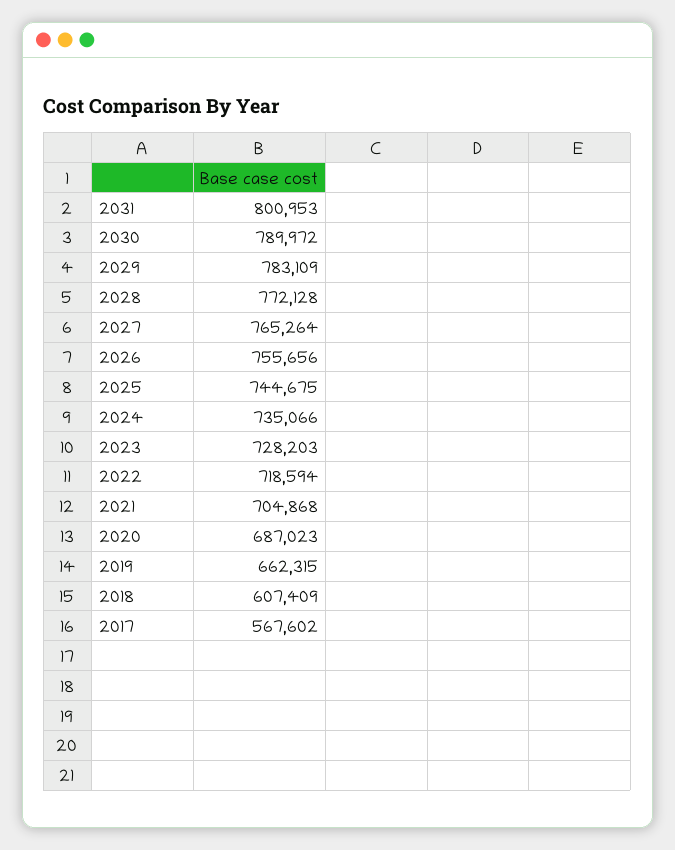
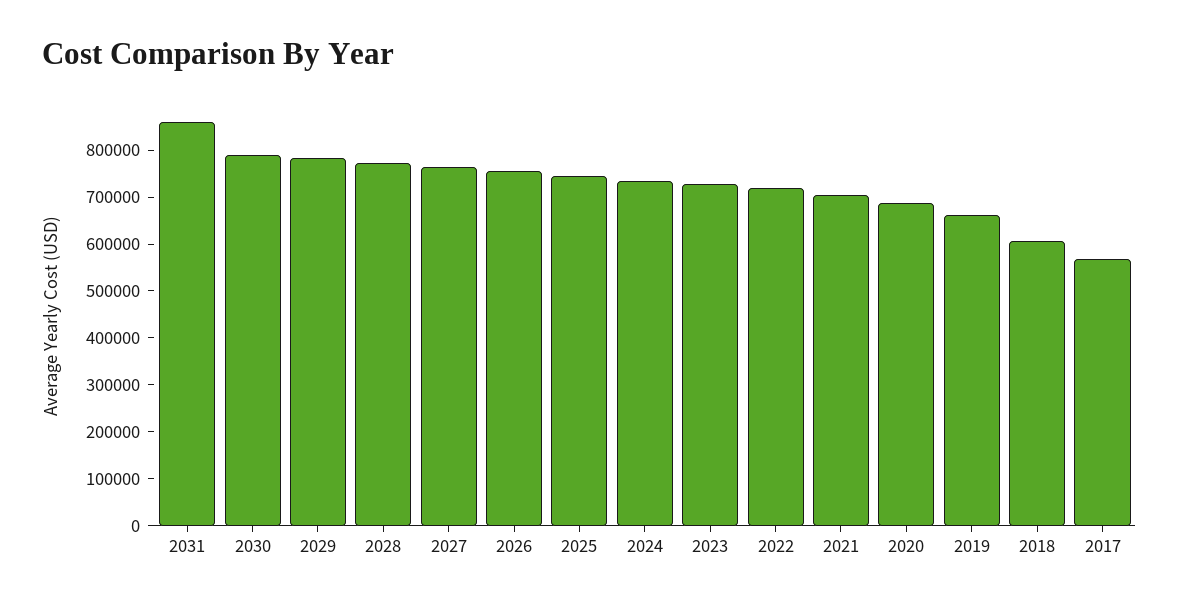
  {
-   "2031": 800953,
+   "2031": 860000,
    "2030": 789972,
    "2029": 783109,
    "2028": 772128,
    "2027": 765264,
    "2026": 755656,
    "2025": 744675,
    "2024": 735066,
    "2023": 728203,
    "2022": 718594,
    "2021": 704868,
    "2020": 687023,
    "2019": 662315,
    "2018": 607409,
    "2017": 567602
  }

